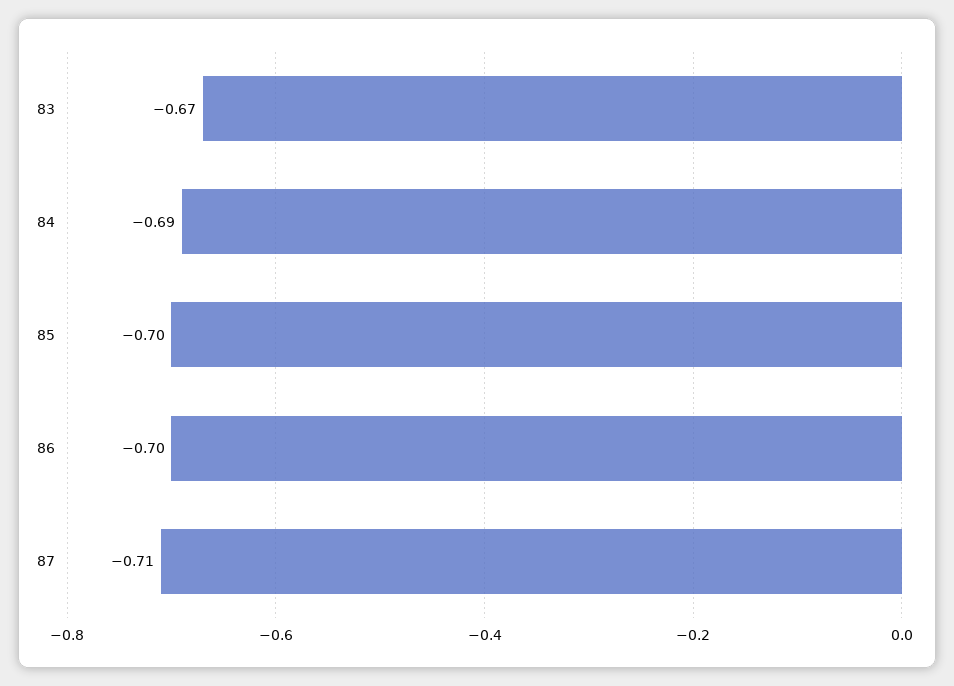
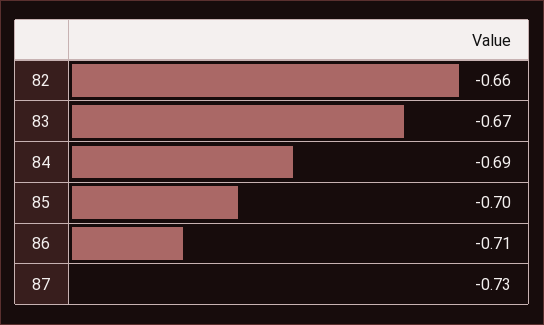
  {
    "83": -0.67,
    "84": -0.69,
    "85": -0.7,
-   "86": -0.7,
+   "86": -0.71,
-   "87": -0.71
+   "87": -0.73,
+   "82": -0.66
  }

